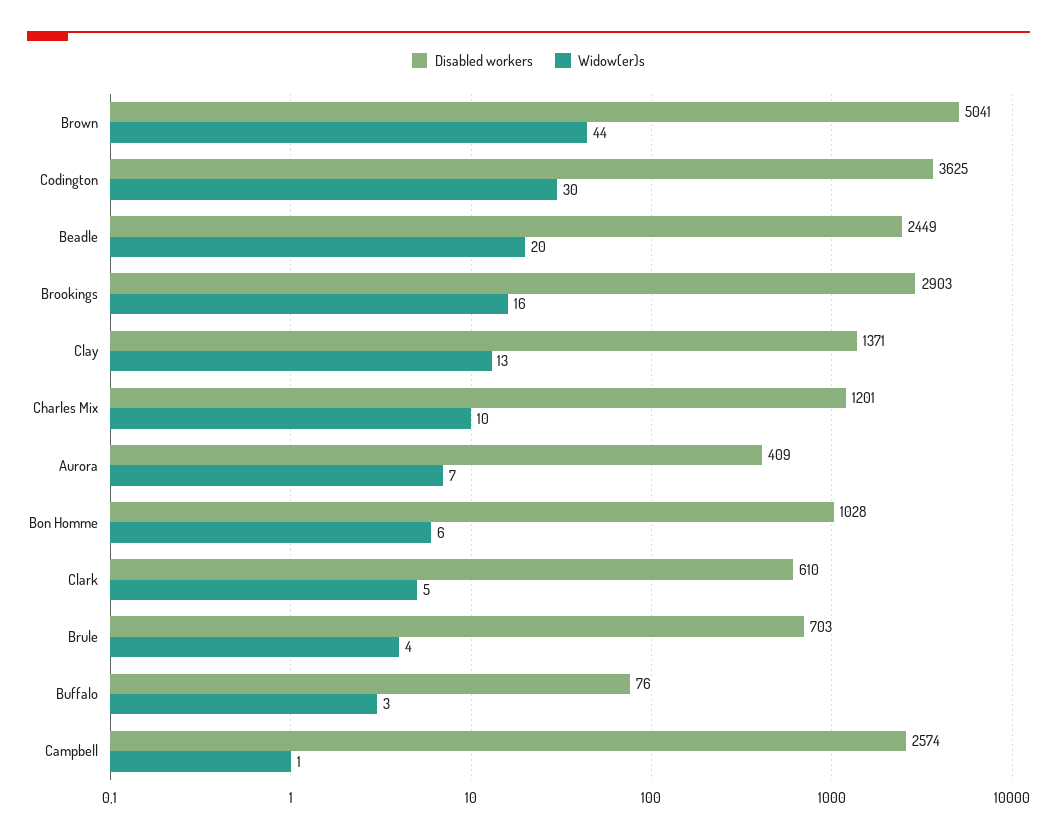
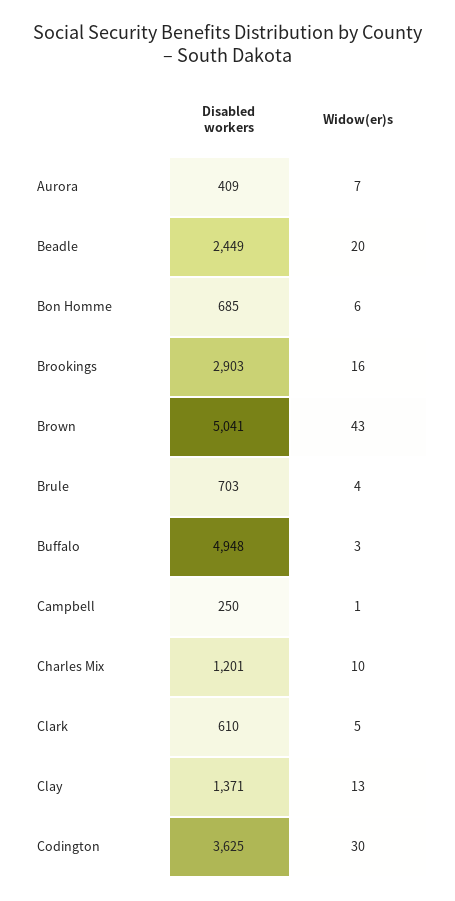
  {
    "Disabled workers": {
      "Brown": 5041,
      "Codington": 3625,
      "Beadle": 2449,
      "Brookings": 2903,
      "Clay": 1371,
      "Charles Mix": 1201,
      "Aurora": 409,
-     "Bon Homme": 1028,
+     "Bon Homme": 685,
      "Clark": 610,
      "Brule": 703,
-     "Buffalo": 76,
+     "Buffalo": 4948,
-     "Campbell": 2574
+     "Campbell": 250
    },
    "Widow(er)s": {
-     "Brown": 44,
+     "Brown": 43,
      "Codington": 30,
      "Beadle": 20,
      "Brookings": 16,
      "Clay": 13,
      "Charles Mix": 10,
      "Aurora": 7,
      "Bon Homme": 6,
      "Clark": 5,
      "Brule": 4,
      "Buffalo": 3,
      "Campbell": 1
    }
  }

